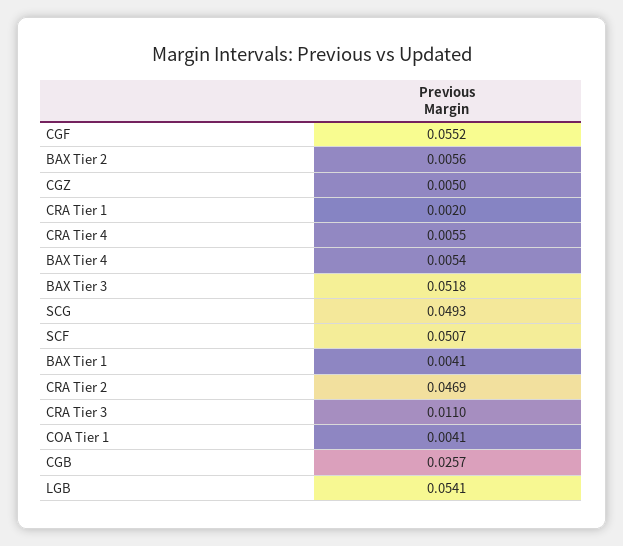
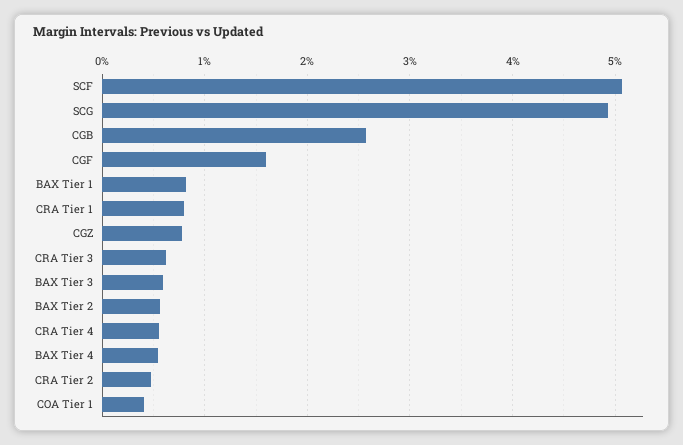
  {
-   "CGF": 0.0552,
+   "CGF": 0.016,
    "BAX Tier 2": 0.0056,
-   "CGZ": 0.005,
+   "CGZ": 0.008,
-   "CRA Tier 1": 0.002,
+   "CRA Tier 1": 0.008,
    "CRA Tier 4": 0.0055,
    "BAX Tier 4": 0.0054,
-   "BAX Tier 3": 0.0518,
+   "BAX Tier 3": 0.006,
    "SCG": 0.0493,
    "SCF": 0.0507,
-   "BAX Tier 1": 0.0041,
+   "BAX Tier 1": 0.008,
-   "CRA Tier 2": 0.0469,
+   "CRA Tier 2": 0.005,
-   "CRA Tier 3": 0.011,
+   "CRA Tier 3": 0.006,
    "COA Tier 1": 0.0041,
-   "CGB": 0.0257,
+   "CGB": 0.0257
-   "LGB": 0.0541
  }

